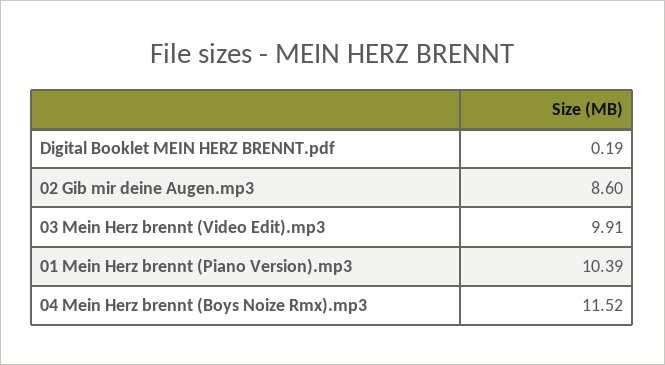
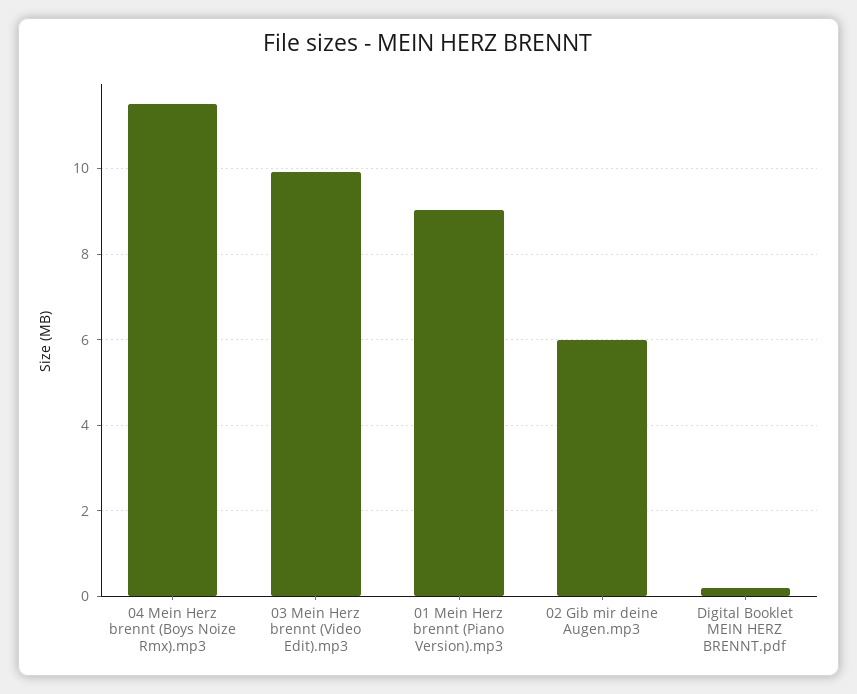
  {
    "Digital Booklet MEIN HERZ BRENNT.pdf": 0.19,
-   "02 Gib mir deine Augen.mp3": 8.6,
+   "02 Gib mir deine Augen.mp3": 6,
    "03 Mein Herz brennt (Video Edit).mp3": 9.91,
-   "01 Mein Herz brennt (Piano Version).mp3": 10.39,
+   "01 Mein Herz brennt (Piano Version).mp3": 9,
    "04 Mein Herz brennt (Boys Noize Rmx).mp3": 11.52
  }

